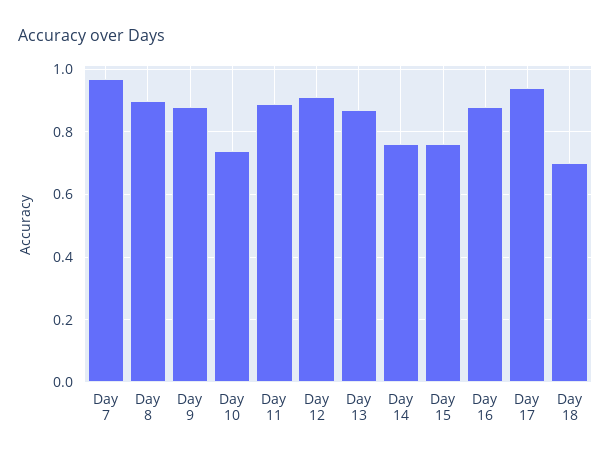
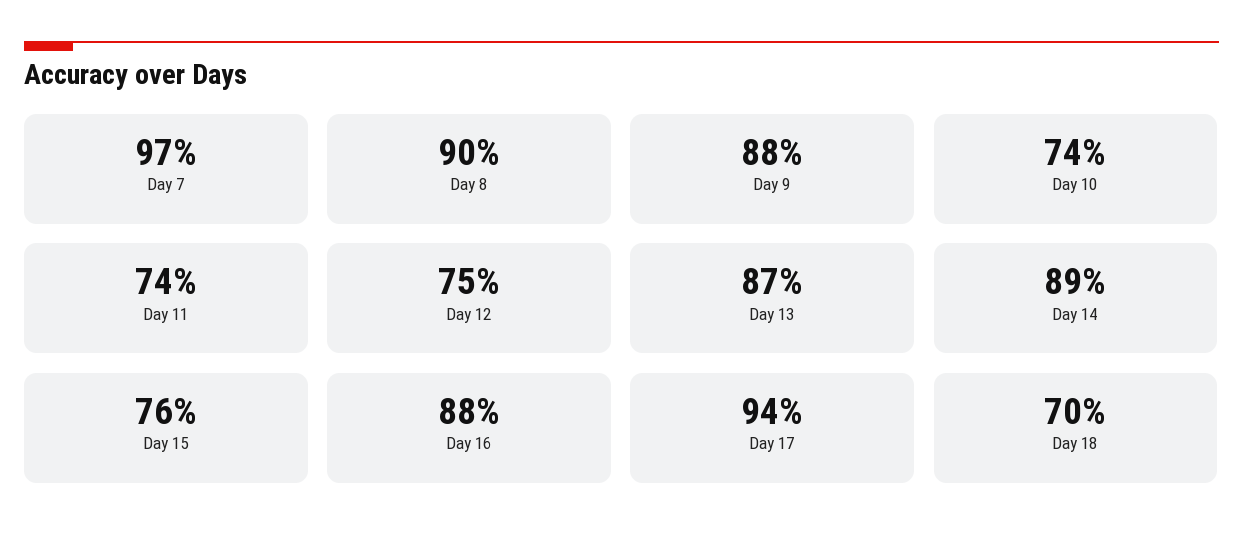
  {
    "Day 7": 0.97,
    "Day 8": 0.9,
    "Day 9": 0.88,
    "Day 10": 0.74,
-   "Day 11": 0.9,
+   "Day 11": 0.74,
-   "Day 12": 0.9,
+   "Day 12": 0.75,
    "Day 13": 0.87,
-   "Day 14": 0.75,
+   "Day 14": 0.89,
    "Day 15": 0.76,
    "Day 16": 0.88,
    "Day 17": 0.94,
    "Day 18": 0.7
  }

